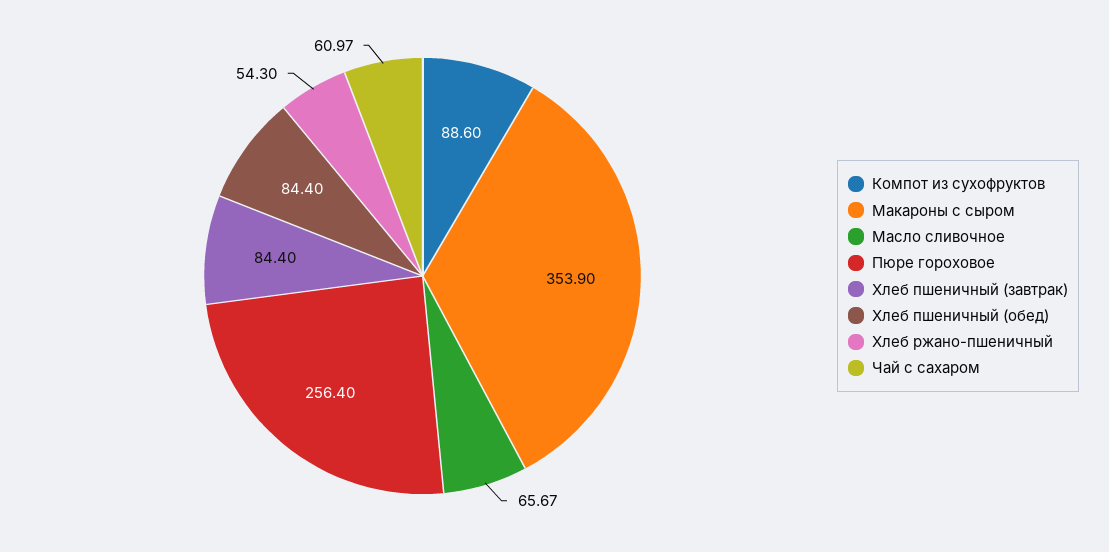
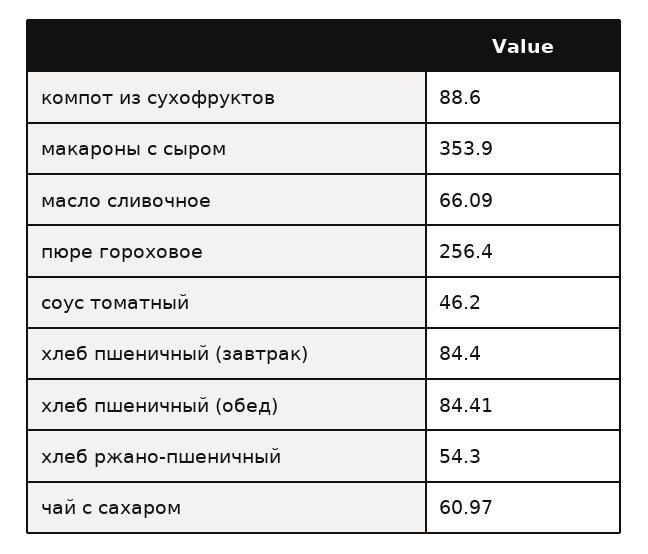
  {
    "Компот из сухофруктов": 88.6,
    "Макароны с сыром": 353.9,
-   "Масло сливочное": 65.67,
+   "Масло сливочное": 66.09,
    "Пюре гороховое": 256.4,
    "Хлеб пшеничный (завтрак)": 84.4,
-   "Хлеб пшеничный (обед)": 84.4,
+   "Хлеб пшеничный (обед)": 84.41,
    "Хлеб ржано-пшеничный": 54.3,
-   "Чай с сахаром": 60.97
+   "Чай с сахаром": 60.97,
+   "соус томатный": 46.2
  }

